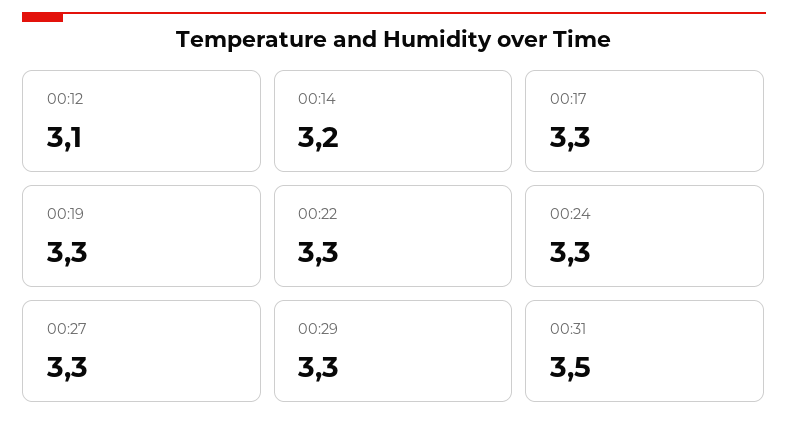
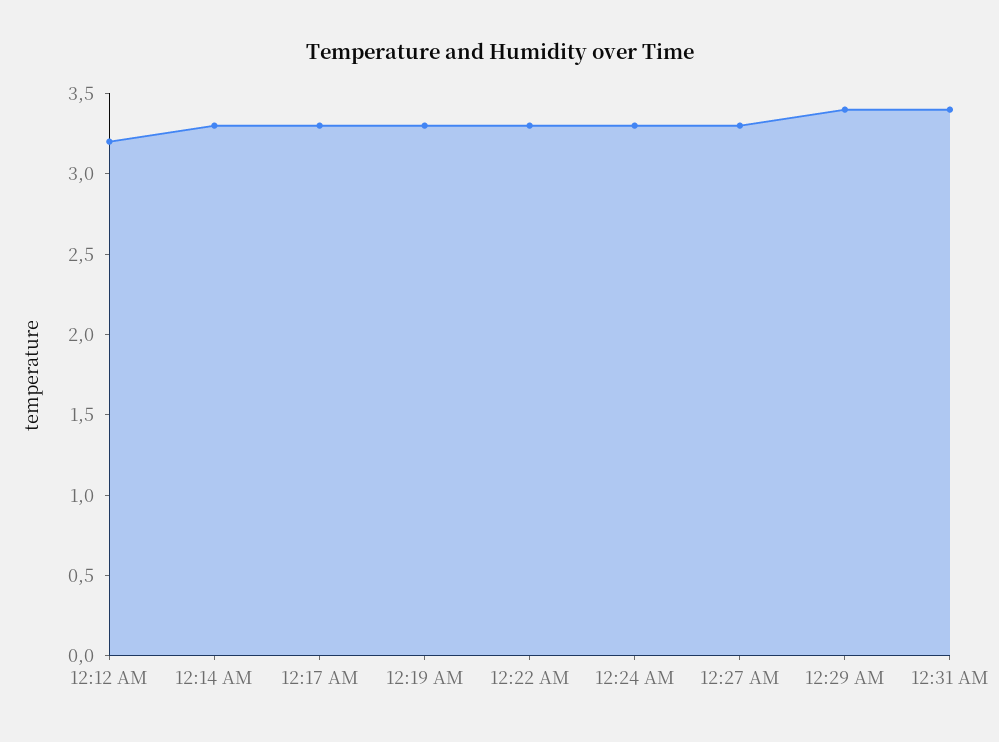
  {
-   "00:12": 3.1,
+   "00:12": 3.2,
-   "00:14": 3.2,
+   "00:14": 3.3,
    "00:17": 3.3,
    "00:19": 3.3,
    "00:22": 3.3,
    "00:24": 3.3,
    "00:27": 3.3,
-   "00:29": 3.3,
+   "00:29": 3.4,
-   "00:31": 3.5
+   "00:31": 3.4
  }

